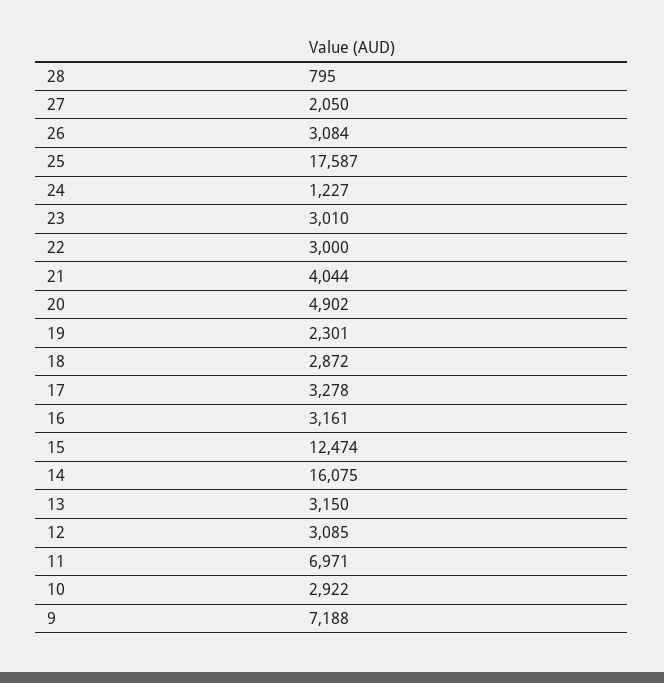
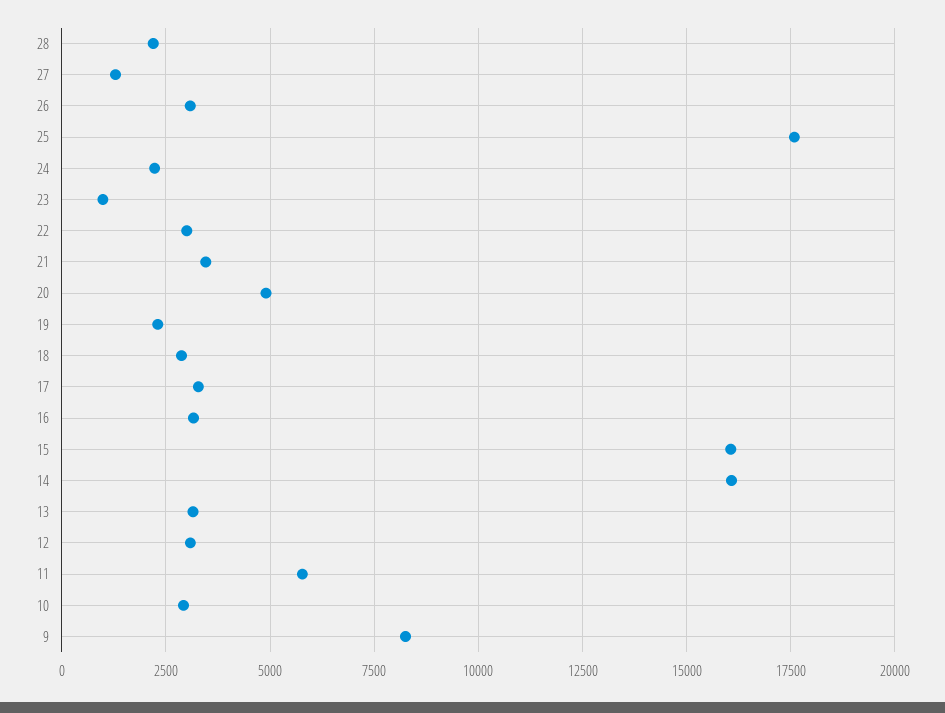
  {
-   "28": 795,
+   "28": 2250,
-   "27": 2050,
+   "27": 1250,
    "26": 3084,
    "25": 17587,
-   "24": 1227,
+   "24": 2250,
-   "23": 3010,
+   "23": 1000,
    "22": 3000,
-   "21": 4044,
+   "21": 3500,
    "20": 4902,
    "19": 2301,
    "18": 2872,
    "17": 3278,
    "16": 3161,
-   "15": 12474,
+   "15": 16000,
    "14": 16075,
    "13": 3150,
    "12": 3085,
-   "11": 6971,
+   "11": 5750,
    "10": 2922,
-   "9": 7188
+   "9": 8250
  }

